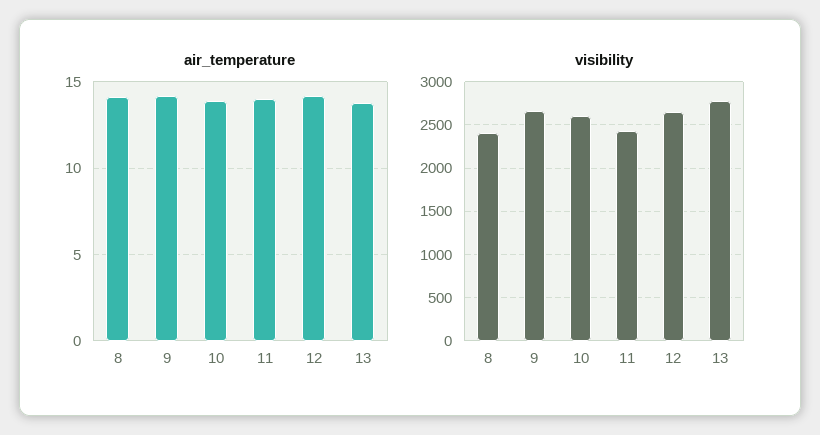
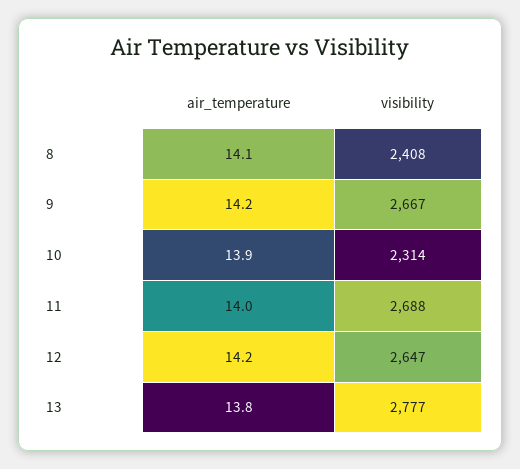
  {
    "air_temperature": {
      "8": 14.1,
      "9": 14.2,
      "10": 13.9,
      "11": 14,
      "12": 14.2,
      "13": 13.8
    },
    "visibility": {
      "8": 2408,
      "9": 2667,
-     "10": 2600,
+     "10": 2314,
-     "11": 2400,
+     "11": 2688,
      "12": 2647,
      "13": 2777
    }
  }

